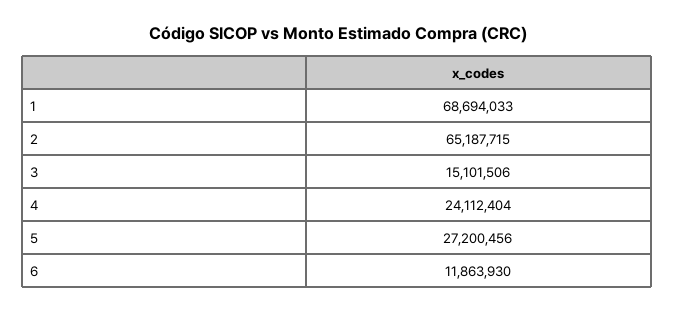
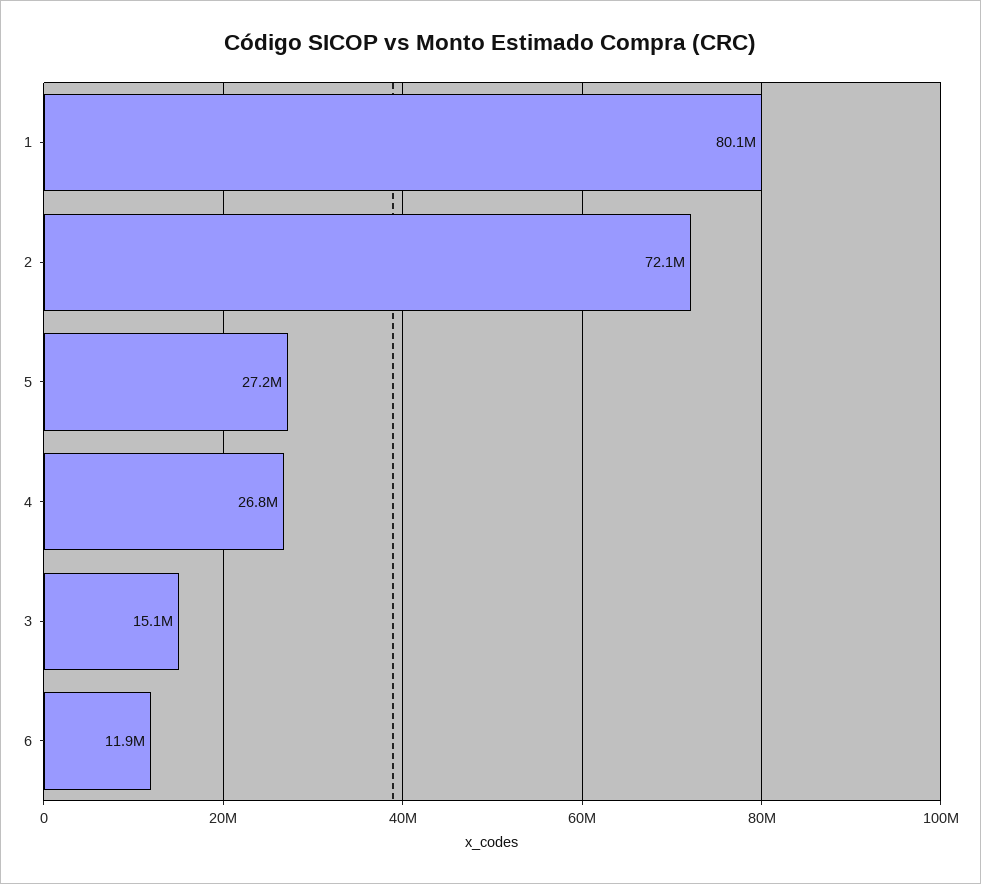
  {
-   "1": 68694033,
+   "1": 80100000,
-   "2": 65187715,
+   "2": 72100000,
    "3": 15101506,
-   "4": 24112404,
+   "4": 26800000,
    "5": 27200456,
    "6": 11863930
  }

